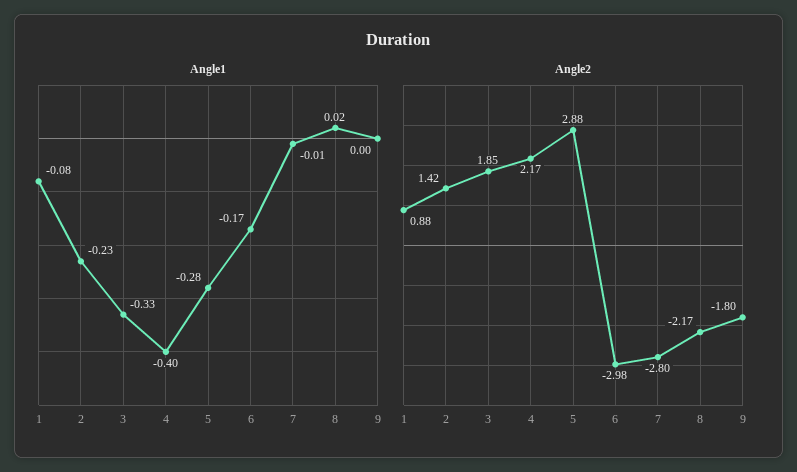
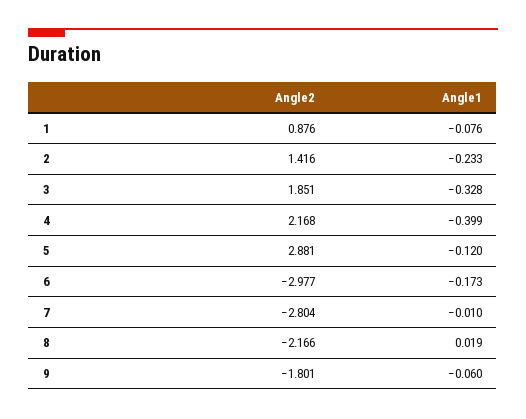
  {
    "Angle1": {
      "1": -0.076,
      "2": -0.233,
      "3": -0.328,
      "4": -0.399,
-     "5": -0.28,
+     "5": -0.12,
      "6": -0.173,
      "7": -0.01,
      "8": 0.019,
-     "9": 0
+     "9": -0.06
    },
    "Angle2": {
      "1": 0.876,
      "2": 1.416,
      "3": 1.851,
      "4": 2.168,
      "5": 2.881,
      "6": -2.977,
      "7": -2.804,
      "8": -2.166,
      "9": -1.801
    }
  }

